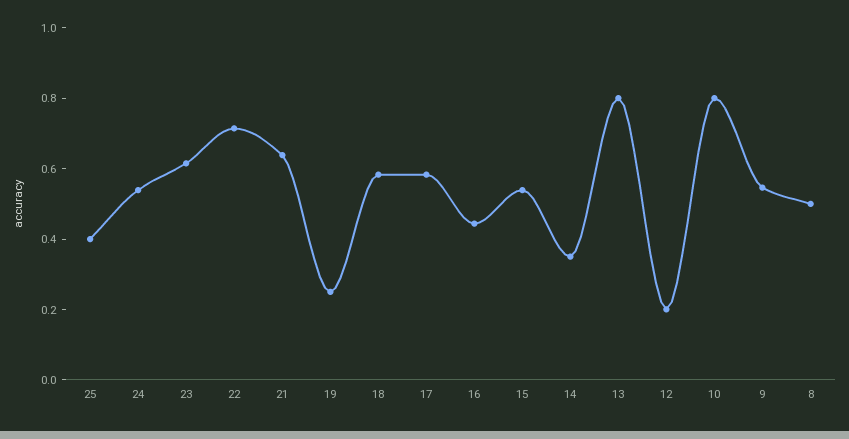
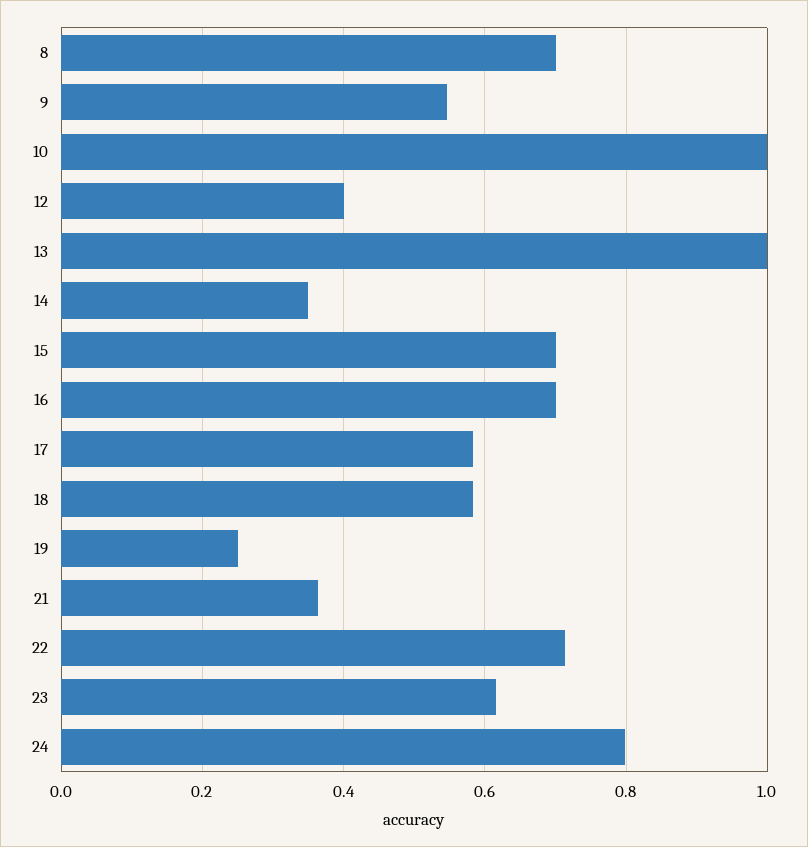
  {
-   "25": 0.4,
-   "24": 0.55,
+   "24": 0.8,
    "23": 0.62,
    "22": 0.72,
-   "21": 0.65,
+   "21": 0.36,
    "19": 0.26,
    "18": 0.58,
    "17": 0.58,
-   "16": 0.45,
+   "16": 0.7,
-   "15": 0.55,
+   "15": 0.7,
    "14": 0.36,
-   "13": 0.8,
+   "13": 1,
-   "12": 0.2,
+   "12": 0.4,
-   "10": 0.8,
+   "10": 1,
    "9": 0.54,
-   "8": 0.5
+   "8": 0.7
  }

